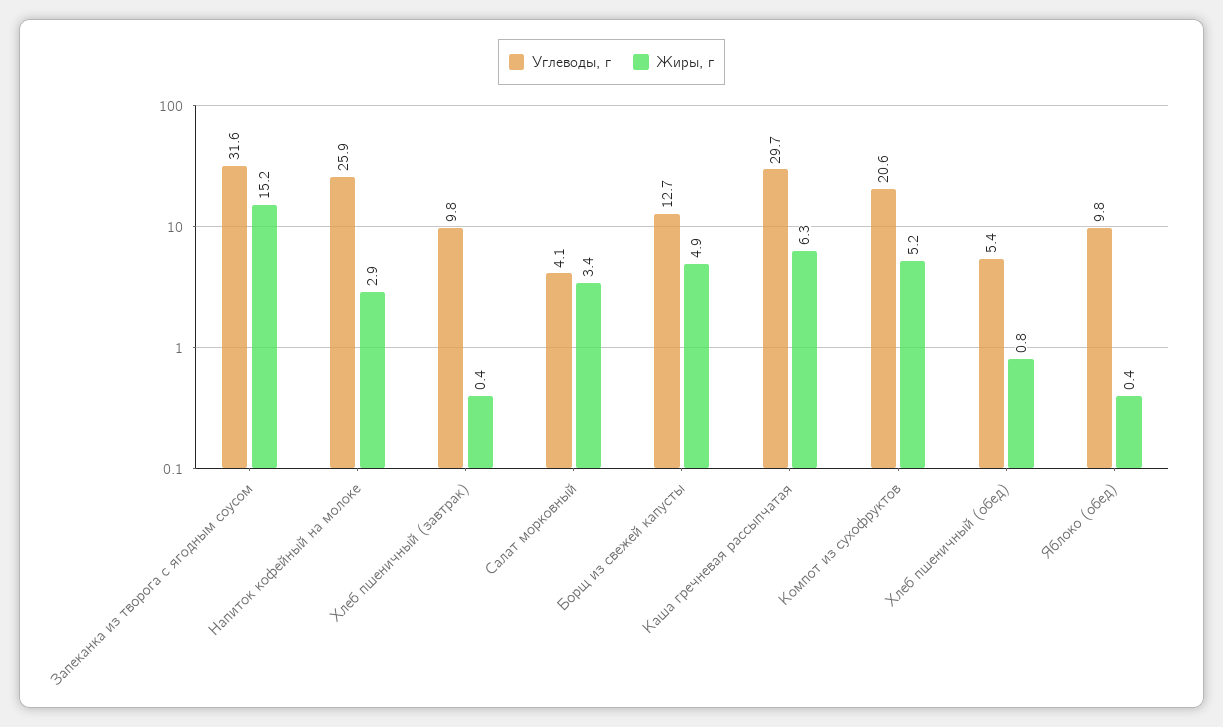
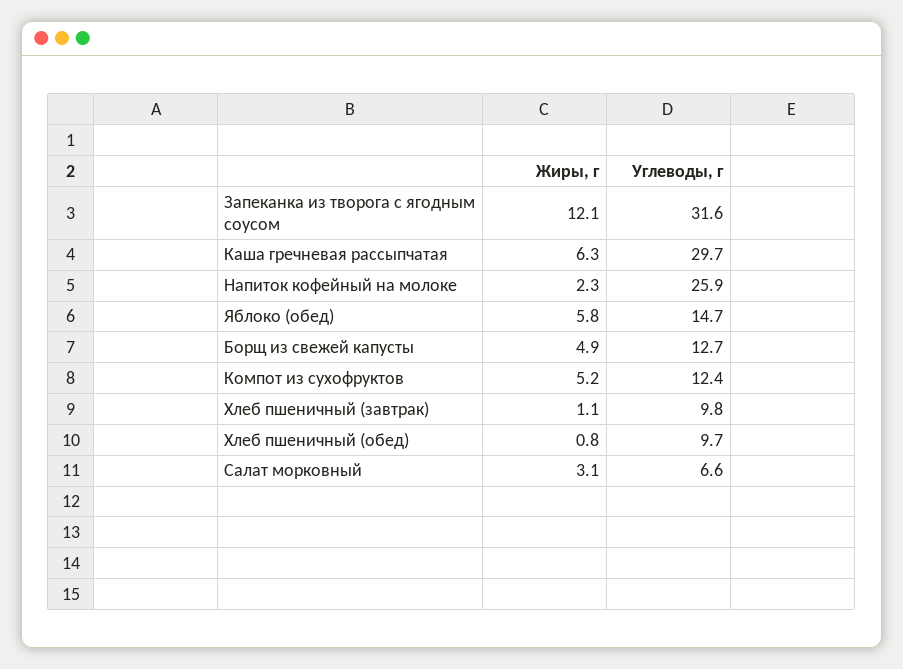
  {
    "Углеводы, г": {
      "Запеканка из творога с ягодным соусом": 31.6,
      "Напиток кофейный на молоке": 25.9,
      "Хлеб пшеничный (завтрак)": 9.8,
-     "Салат морковный": 4.1,
+     "Салат морковный": 6.6,
      "Борщ из свежей капусты": 12.7,
      "Каша гречневая рассыпчатая": 29.7,
-     "Компот из сухофруктов": 20.6,
+     "Компот из сухофруктов": 12.4,
-     "Хлеб пшеничный (обед)": 5.4,
+     "Хлеб пшеничный (обед)": 9.7,
-     "Яблоко (обед)": 9.8
+     "Яблоко (обед)": 14.7
    },
    "Жиры, г": {
-     "Запеканка из творога с ягодным соусом": 15.2,
+     "Запеканка из творога с ягодным соусом": 12.1,
-     "Напиток кофейный на молоке": 2.9,
+     "Напиток кофейный на молоке": 2.3,
-     "Хлеб пшеничный (завтрак)": 0.4,
+     "Хлеб пшеничный (завтрак)": 1.1,
-     "Салат морковный": 3.4,
+     "Салат морковный": 3.1,
      "Борщ из свежей капусты": 4.9,
      "Каша гречневая рассыпчатая": 6.3,
      "Компот из сухофруктов": 5.2,
      "Хлеб пшеничный (обед)": 0.8,
-     "Яблоко (обед)": 0.4
+     "Яблоко (обед)": 5.8
    }
  }

